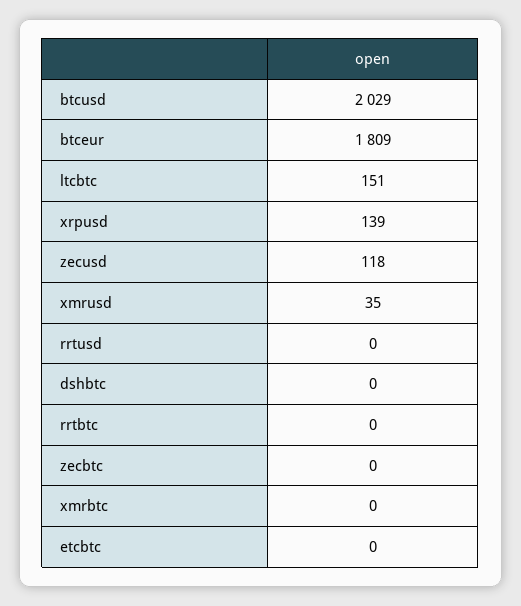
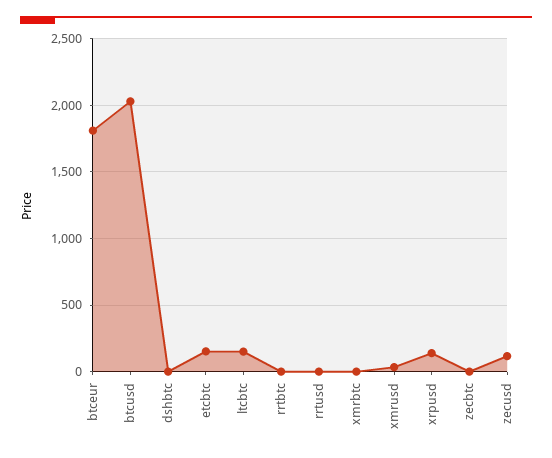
  {
    "btcusd": 2029,
    "btceur": 1809,
    "ltcbtc": 151,
    "xrpusd": 139,
    "zecusd": 118,
    "xmrusd": 35,
    "rrtusd": 0,
    "dshbtc": 0,
    "rrtbtc": 0,
    "zecbtc": 0,
    "xmrbtc": 0,
-   "etcbtc": 0
+   "etcbtc": 150
  }

